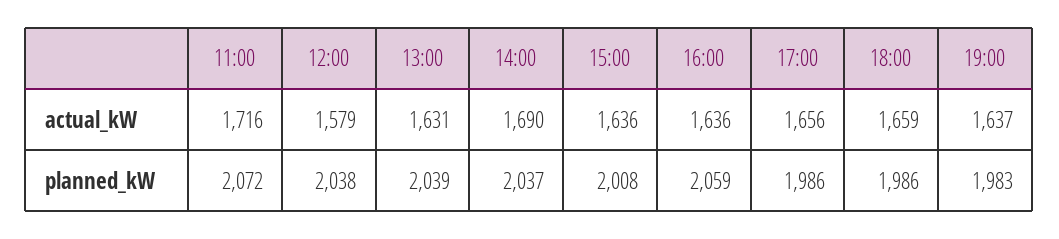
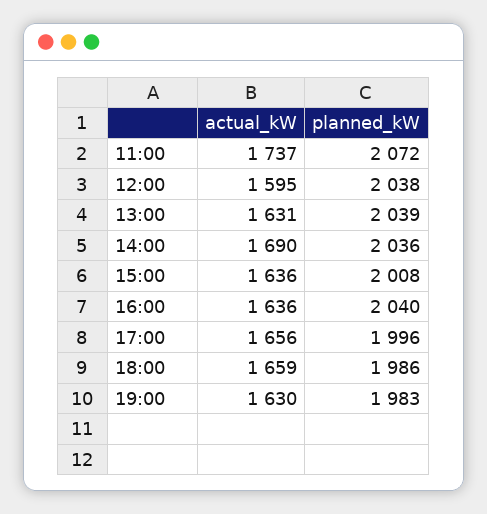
  {
    "11:00": {
-     "actual_kW": 1716,
+     "actual_kW": 1737,
      "planned_kW": 2072
    },
    "12:00": {
-     "actual_kW": 1579,
+     "actual_kW": 1595,
      "planned_kW": 2038
    },
    "13:00": {
      "actual_kW": 1631,
      "planned_kW": 2039
    },
    "14:00": {
      "actual_kW": 1690,
-     "planned_kW": 2037
+     "planned_kW": 2036
    },
    "15:00": {
      "actual_kW": 1636,
      "planned_kW": 2008
    },
    "16:00": {
      "actual_kW": 1636,
-     "planned_kW": 2059
+     "planned_kW": 2040
    },
    "17:00": {
      "actual_kW": 1656,
-     "planned_kW": 1986
+     "planned_kW": 1996
    },
    "18:00": {
      "actual_kW": 1659,
      "planned_kW": 1986
    },
    "19:00": {
-     "actual_kW": 1637,
+     "actual_kW": 1630,
      "planned_kW": 1983
    }
  }

